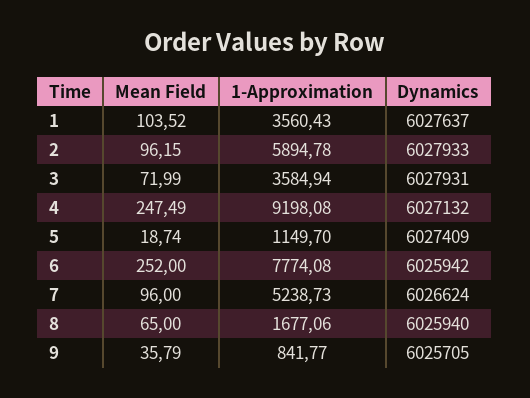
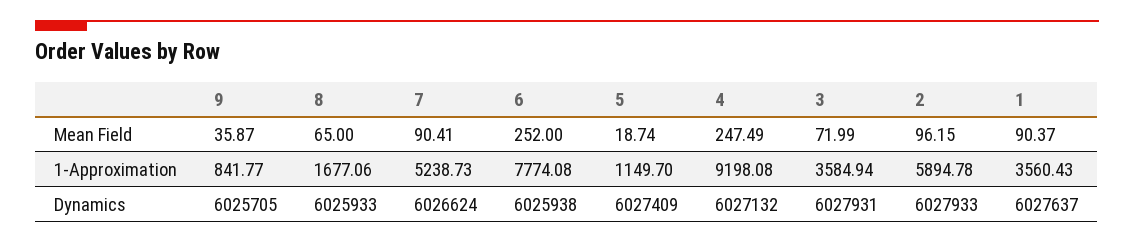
  {
    "Mean Field": {
-     "1": 103.52,
+     "1": 90.37,
      "2": 96.15,
      "3": 71.99,
      "4": 247.49,
      "5": 18.74,
      "6": 252,
-     "7": 96,
+     "7": 90.41,
      "8": 65,
-     "9": 35.79
+     "9": 35.87
    },
    "1-Approximation": {
      "1": 3560.43,
      "2": 5894.78,
      "3": 3584.94,
      "4": 9198.08,
      "5": 1149.7,
      "6": 7774.08,
      "7": 5238.73,
      "8": 1677.06,
      "9": 841.77
    },
    "Dynamics": {
      "1": 6027637,
      "2": 6027933,
      "3": 6027931,
      "4": 6027132,
      "5": 6027409,
-     "6": 6025942,
+     "6": 6025938,
      "7": 6026624,
-     "8": 6025940,
+     "8": 6025933,
      "9": 6025705
    }
  }

